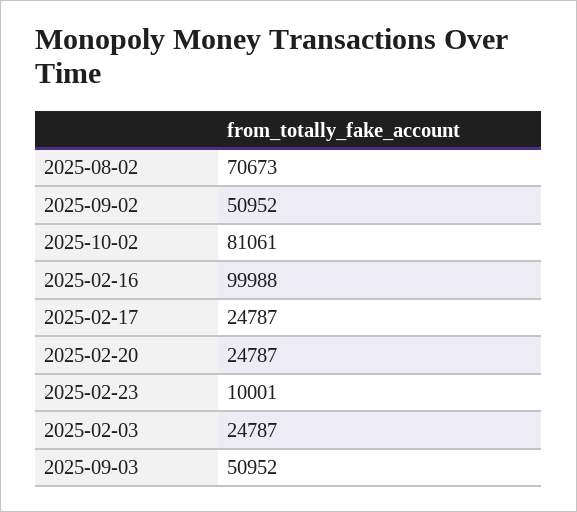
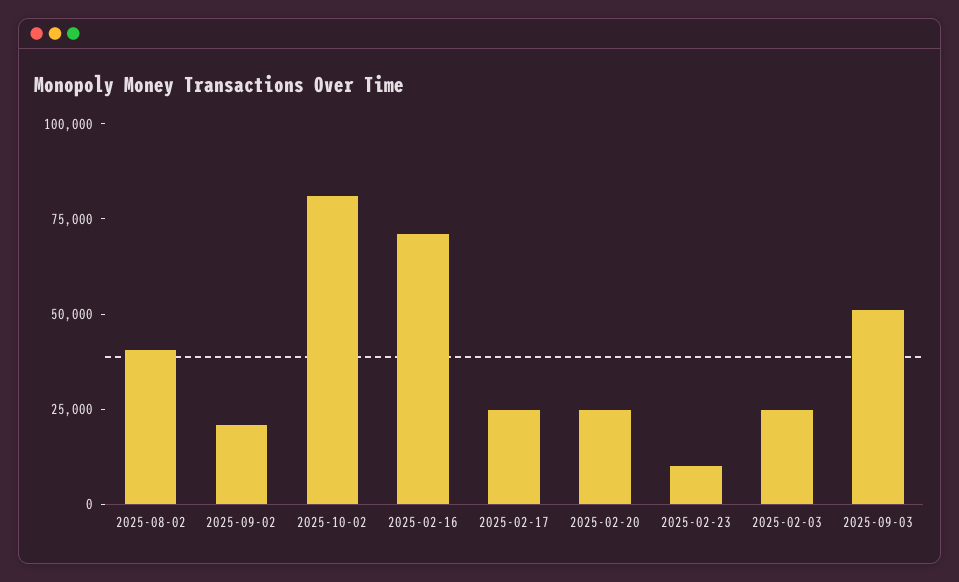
  {
-   "2025-08-02": 70673,
+   "2025-08-02": 40000,
-   "2025-09-02": 50952,
+   "2025-09-02": 20000,
    "2025-10-02": 81061,
-   "2025-02-16": 99988,
+   "2025-02-16": 70000,
    "2025-02-17": 24787,
    "2025-02-20": 24787,
    "2025-02-23": 10001,
    "2025-02-03": 24787,
    "2025-09-03": 50952
  }

